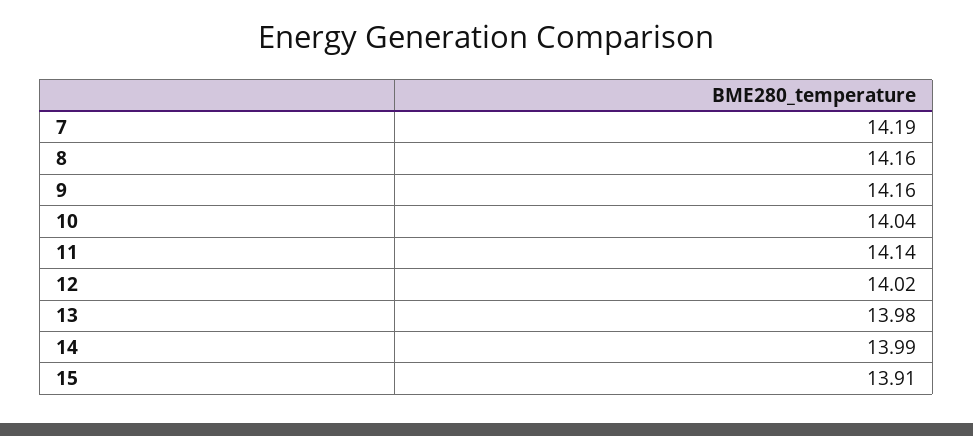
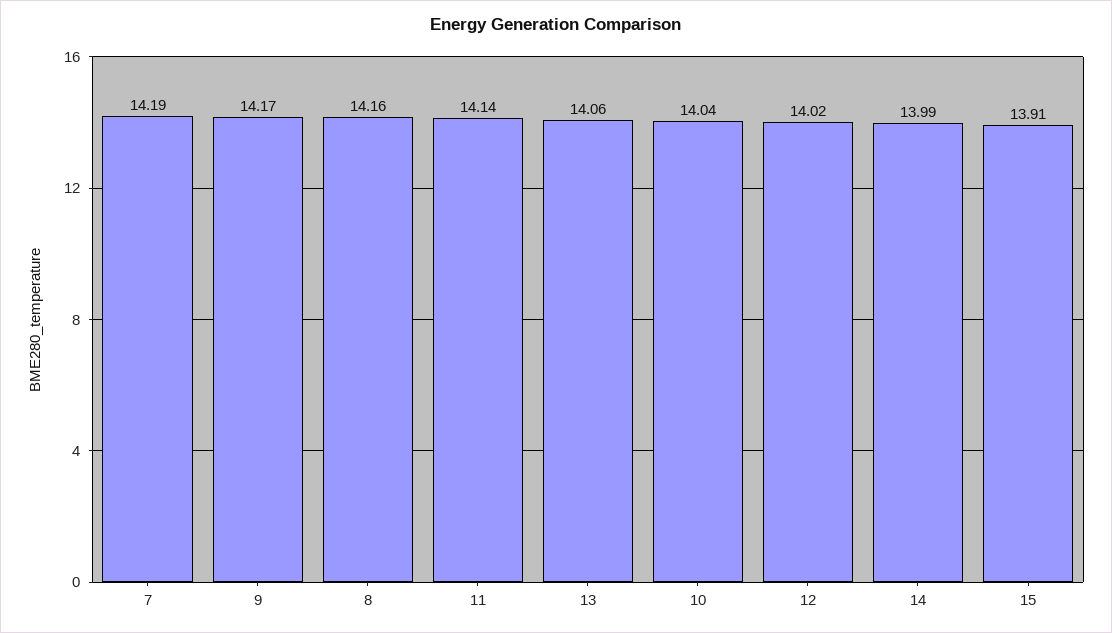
  {
    "7": 14.19,
    "8": 14.16,
-   "9": 14.16,
+   "9": 14.17,
    "10": 14.04,
    "11": 14.14,
    "12": 14.02,
-   "13": 13.98,
+   "13": 14.06,
    "14": 13.99,
    "15": 13.91
  }

